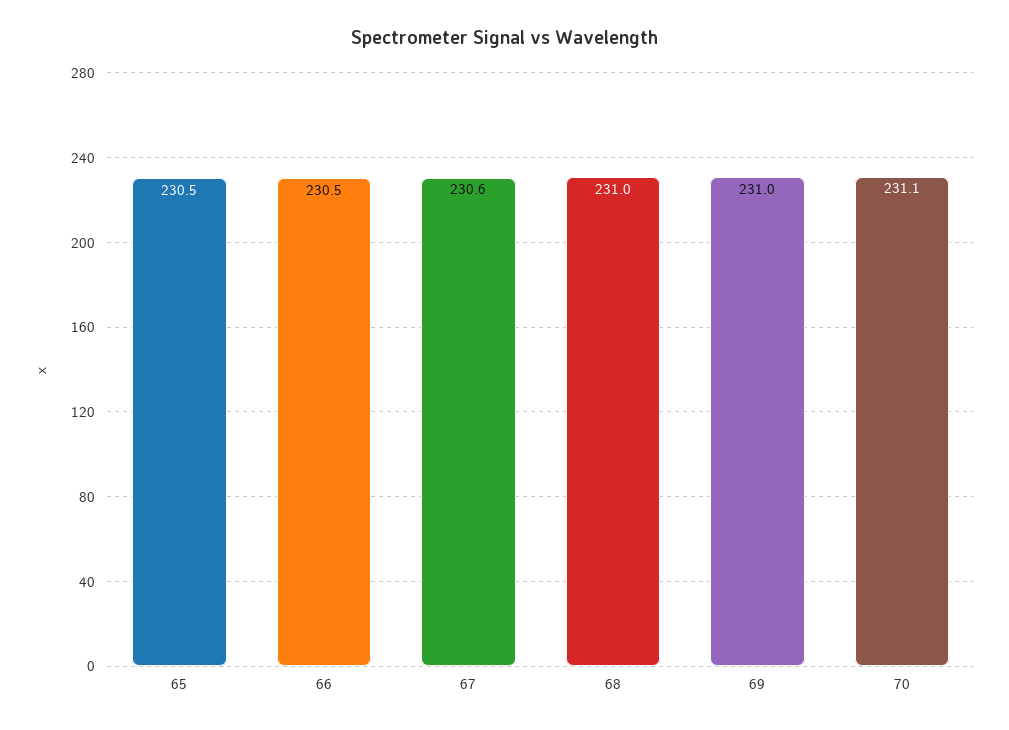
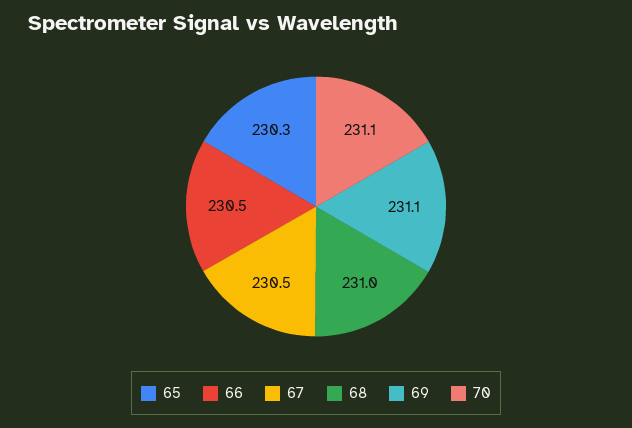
  {
-   "65": 230.5,
+   "65": 230.3,
    "66": 230.5,
-   "67": 230.6,
+   "67": 230.5,
    "68": 231,
-   "69": 231,
+   "69": 231.1,
    "70": 231.1
  }

